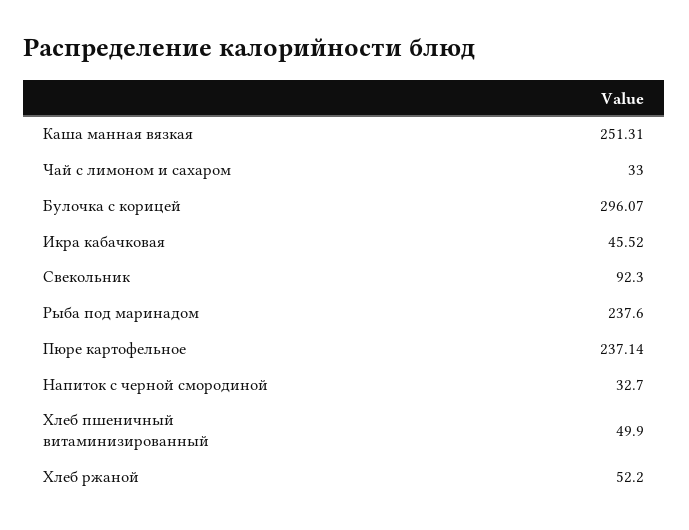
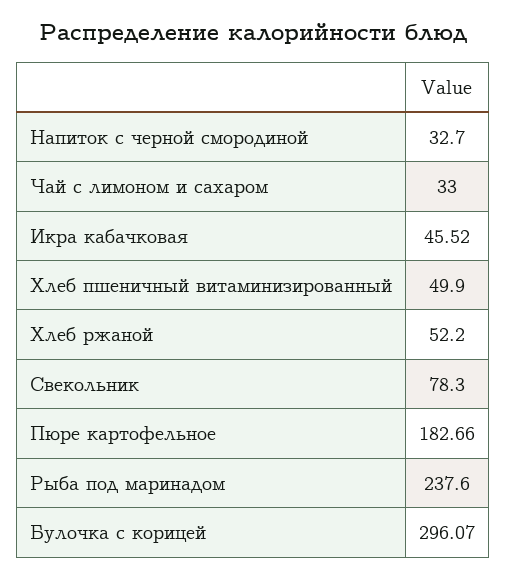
  {
-   "Каша манная вязкая": 251.31,
    "Чай с лимоном и сахаром": 33,
    "Булочка с корицей": 296.07,
    "Икра кабачковая": 45.52,
-   "Свекольник": 92.3,
+   "Свекольник": 78.3,
    "Рыба под маринадом": 237.6,
-   "Пюре картофельное": 237.14,
+   "Пюре картофельное": 182.66,
    "Напиток с черной смородиной": 32.7,
    "Хлеб пшеничный витаминизированный": 49.9,
    "Хлеб ржаной": 52.2
  }

